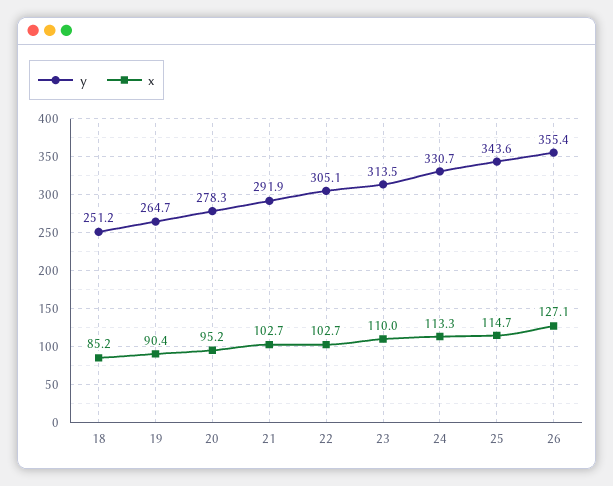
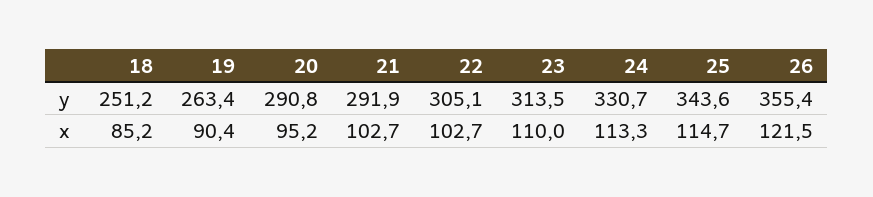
  {
    "y": {
      "18": 251.2,
-     "19": 264.7,
+     "19": 263.4,
-     "20": 278.3,
+     "20": 290.8,
      "21": 291.9,
      "22": 305.1,
      "23": 313.5,
      "24": 330.7,
      "25": 343.6,
      "26": 355.4
    },
    "x": {
      "18": 85.2,
      "19": 90.4,
      "20": 95.2,
      "21": 102.7,
      "22": 102.7,
      "23": 110,
      "24": 113.3,
      "25": 114.7,
-     "26": 127.1
+     "26": 121.5
    }
  }

